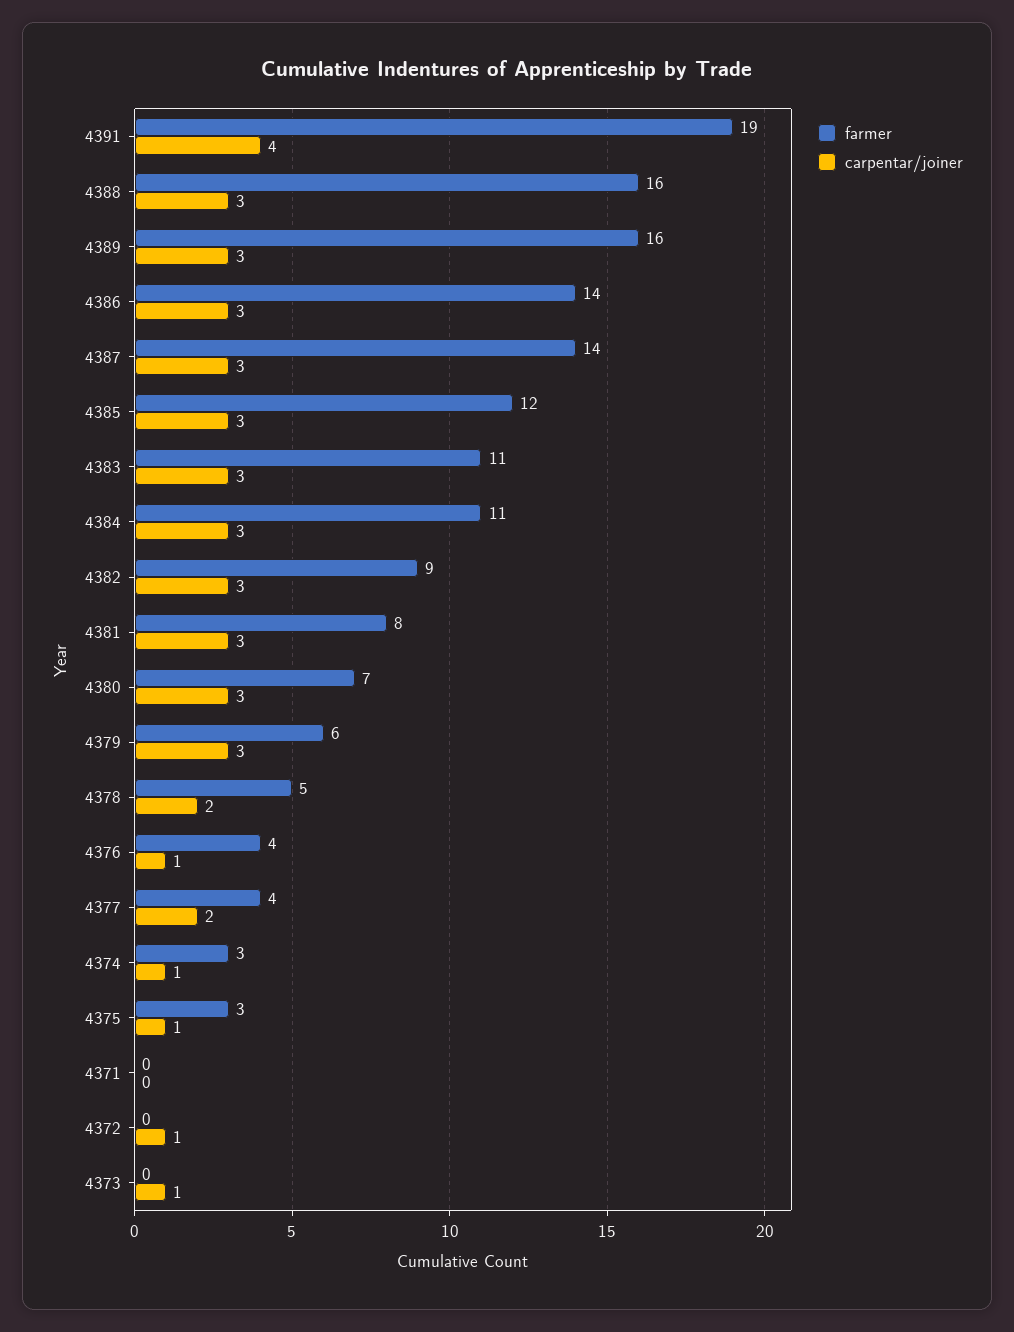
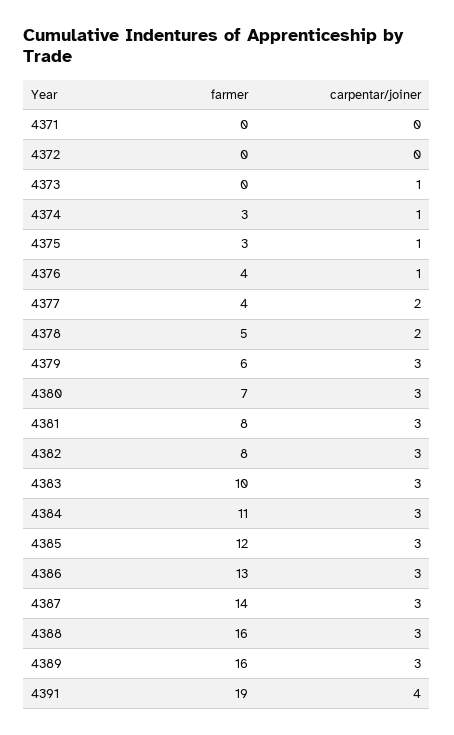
  {
    "farmer": {
      "4391": 19,
      "4388": 16,
      "4389": 16,
-     "4386": 14,
+     "4386": 13,
      "4387": 14,
      "4385": 12,
-     "4383": 11,
+     "4383": 10,
      "4384": 11,
-     "4382": 9,
+     "4382": 8,
      "4381": 8,
      "4380": 7,
      "4379": 6,
      "4378": 5,
      "4376": 4,
      "4377": 4,
      "4374": 3,
      "4375": 3,
      "4371": 0,
      "4372": 0,
      "4373": 0
    },
    "carpentar/joiner": {
      "4391": 4,
      "4388": 3,
      "4389": 3,
      "4386": 3,
      "4387": 3,
      "4385": 3,
      "4383": 3,
      "4384": 3,
      "4382": 3,
      "4381": 3,
      "4380": 3,
      "4379": 3,
      "4378": 2,
      "4376": 1,
      "4377": 2,
      "4374": 1,
      "4375": 1,
      "4371": 0,
-     "4372": 1,
+     "4372": 0,
      "4373": 1
    }
  }

